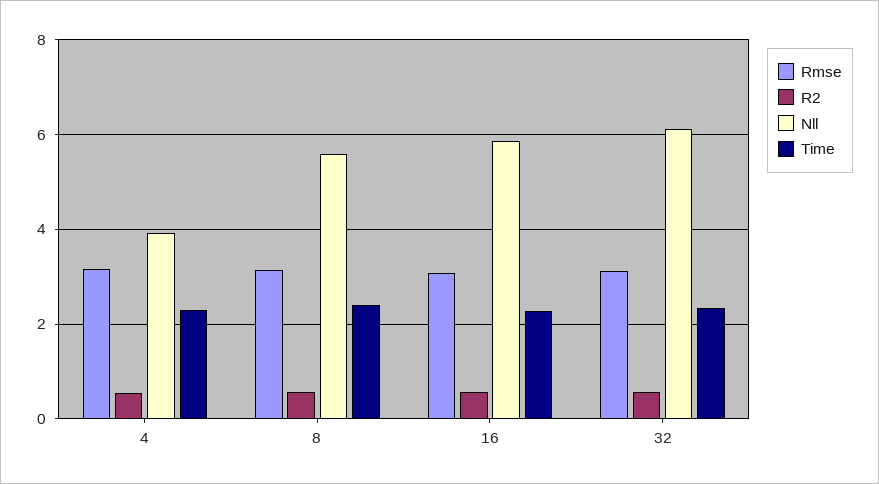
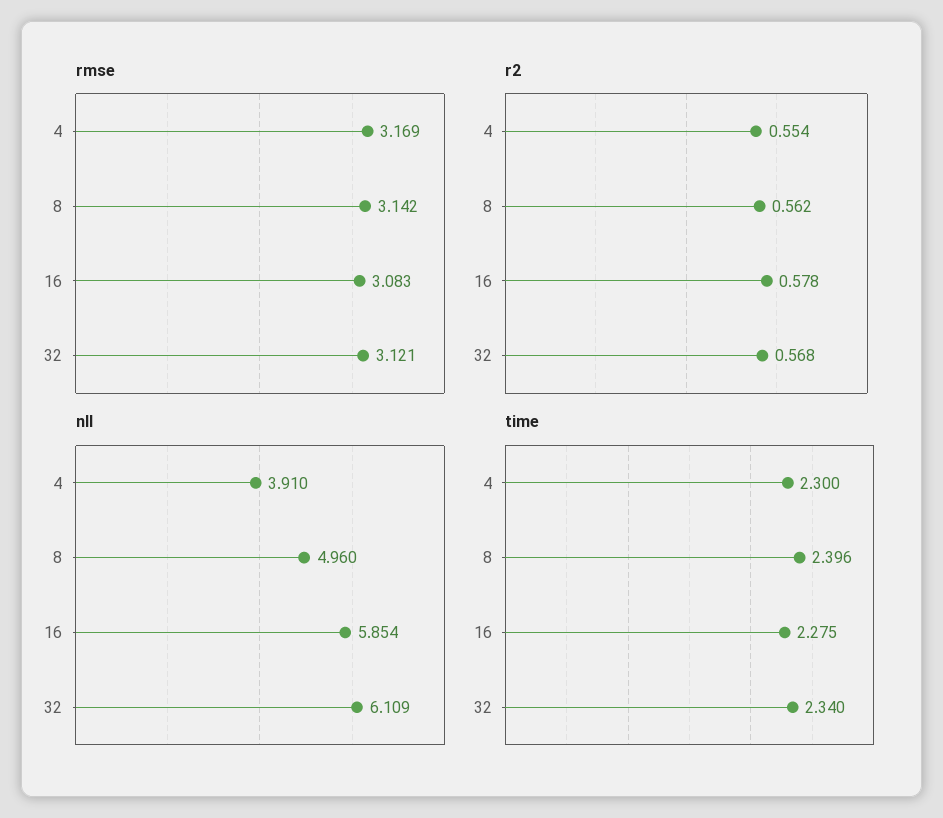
  {
    "Rmse": {
      "4": 3.169,
      "8": 3.142,
      "16": 3.083,
      "32": 3.121
    },
    "R2": {
      "4": 0.554,
      "8": 0.562,
      "16": 0.578,
      "32": 0.568
    },
    "Nll": {
      "4": 3.91,
-     "8": 5.6,
+     "8": 4.96,
      "16": 5.854,
      "32": 6.109
    },
    "Time": {
      "4": 2.3,
      "8": 2.396,
      "16": 2.275,
      "32": 2.34
    }
  }

